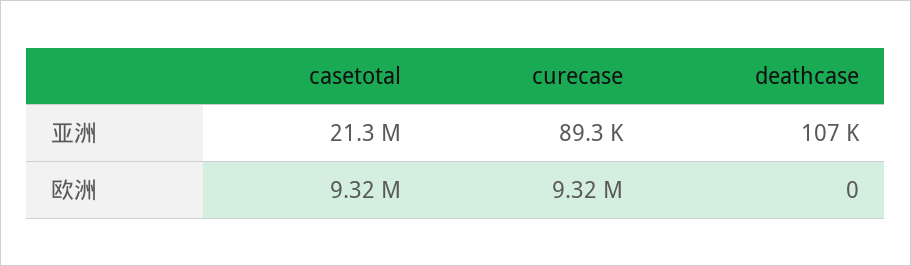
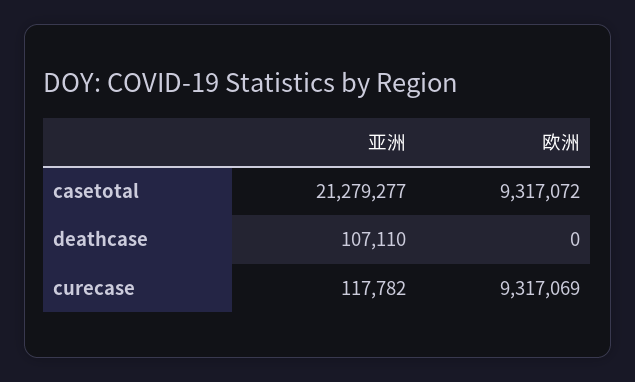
  {
    "casetotal": {
      "亚洲": 21279277,
      "欧洲": 9317072
    },
    "curecase": {
-     "亚洲": 89300,
+     "亚洲": 117782,
      "欧洲": 9317069
    },
    "deathcase": {
      "亚洲": 107110,
      "欧洲": 0
    }
  }

